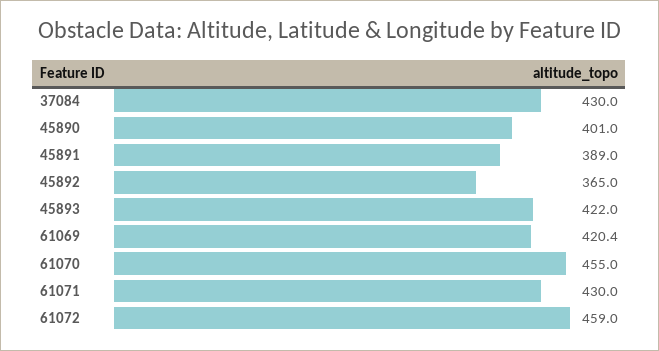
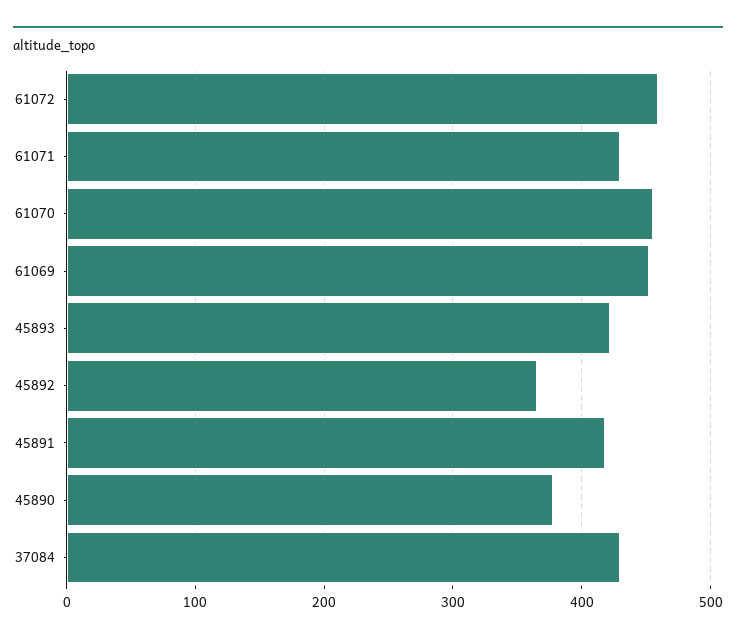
  {
    "37084": 430,
-   "45890": 401,
+   "45890": 380,
-   "45891": 389,
+   "45891": 420,
    "45892": 365,
    "45893": 422,
-   "61069": 420.4,
+   "61069": 450,
    "61070": 455,
    "61071": 430,
    "61072": 459
  }

